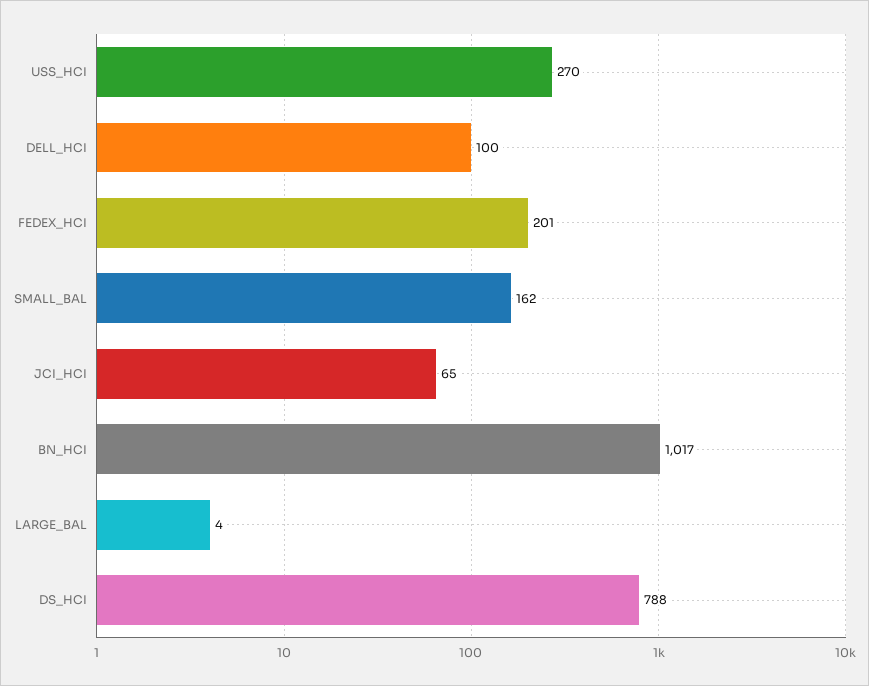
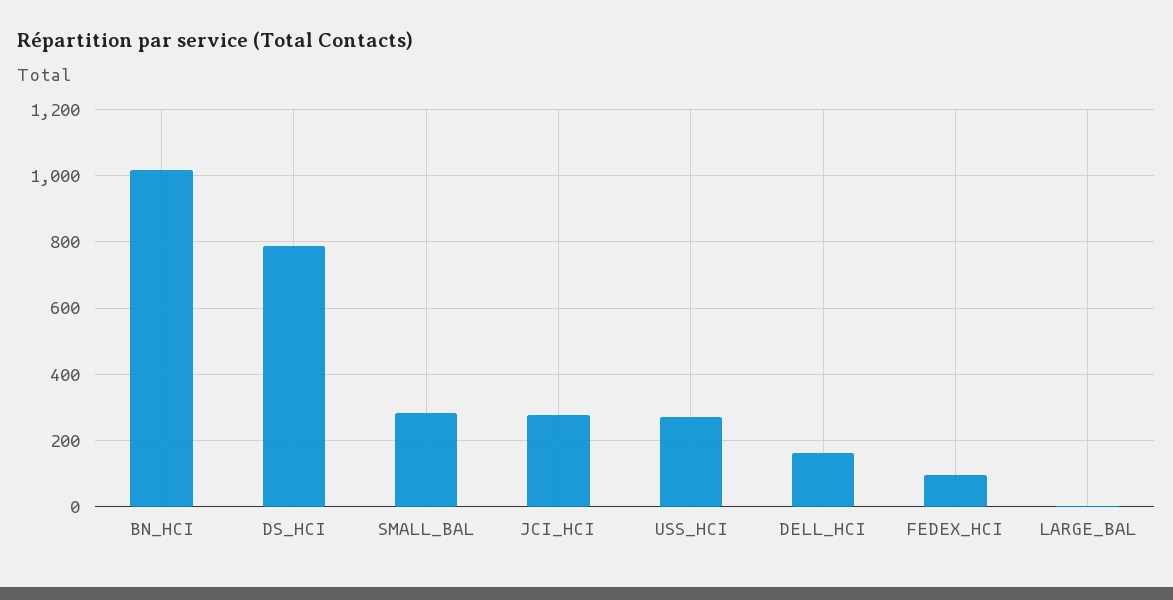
  {
    "USS_HCI": 270,
-   "DELL_HCI": 100,
+   "DELL_HCI": 160,
-   "FEDEX_HCI": 201,
+   "FEDEX_HCI": 100,
-   "SMALL_BAL": 162,
+   "SMALL_BAL": 280,
-   "JCI_HCI": 65,
+   "JCI_HCI": 280,
    "BN_HCI": 1017,
    "LARGE_BAL": 4,
    "DS_HCI": 788
  }

